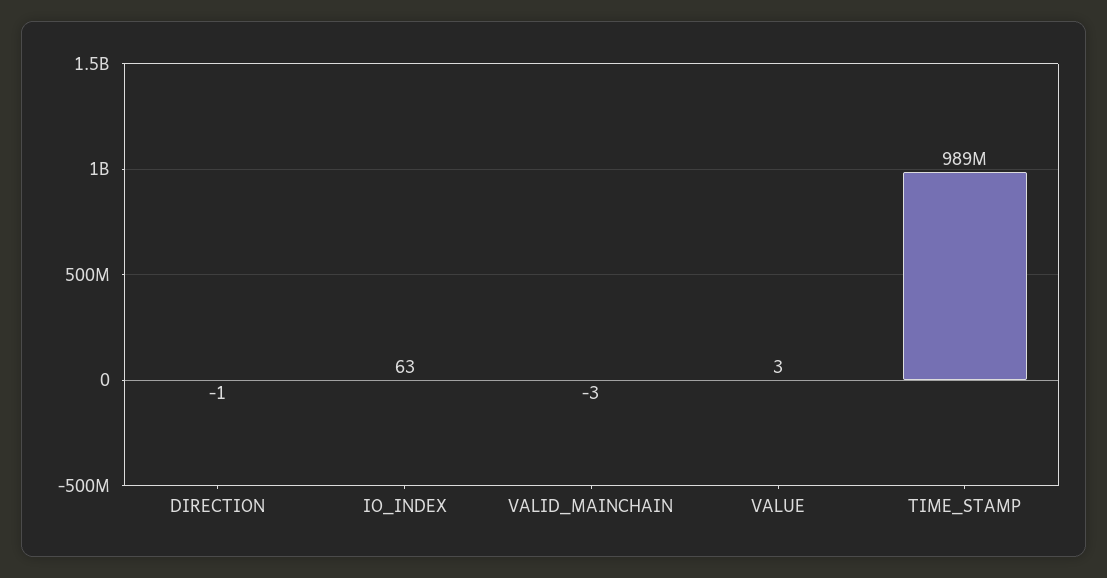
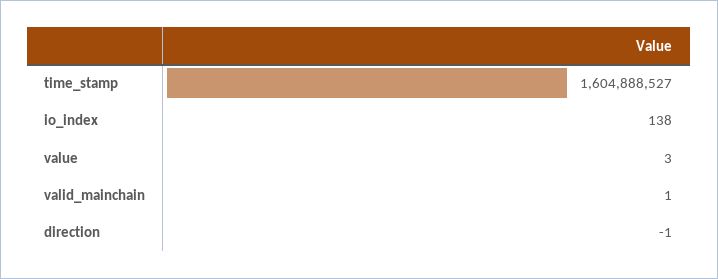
  {
    "DIRECTION": -1,
-   "IO_INDEX": 63,
+   "IO_INDEX": 138,
-   "VALID_MAINCHAIN": -3,
+   "VALID_MAINCHAIN": 1,
    "VALUE": 3,
-   "TIME_STAMP": 989000000
+   "TIME_STAMP": 1604888527
  }

